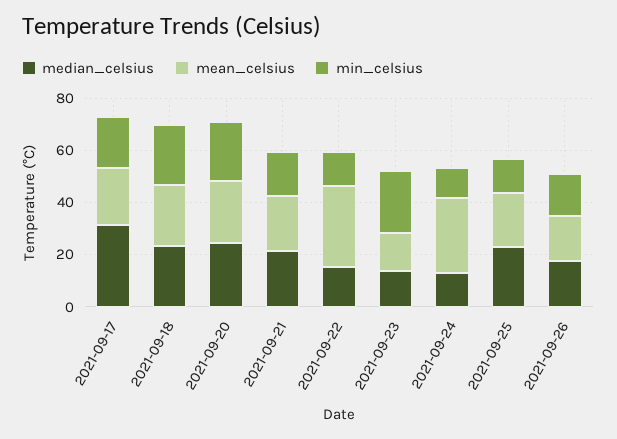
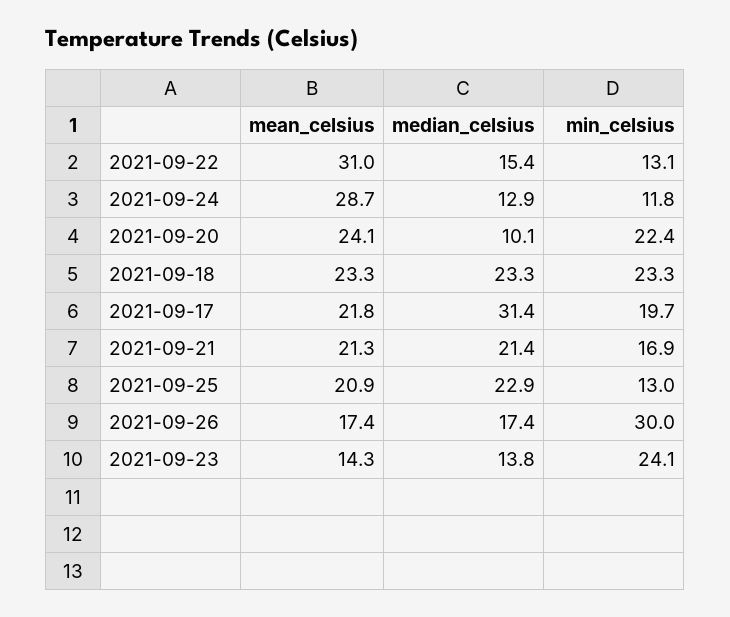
  {
    "median_celsius": {
      "2021-09-17": 31.4,
      "2021-09-18": 23.3,
-     "2021-09-20": 25,
+     "2021-09-20": 10.1,
      "2021-09-21": 21.4,
      "2021-09-22": 15.4,
      "2021-09-23": 13.8,
      "2021-09-24": 12.9,
      "2021-09-25": 22.9,
      "2021-09-26": 17.4
    },
    "mean_celsius": {
      "2021-09-17": 21.8,
      "2021-09-18": 23.3,
      "2021-09-20": 24.1,
      "2021-09-21": 21.3,
      "2021-09-22": 31,
      "2021-09-23": 14.3,
      "2021-09-24": 28.7,
      "2021-09-25": 20.9,
      "2021-09-26": 17.4
    },
    "min_celsius": {
      "2021-09-17": 19.7,
      "2021-09-18": 23.3,
      "2021-09-20": 22.4,
      "2021-09-21": 16.9,
      "2021-09-22": 13.1,
      "2021-09-23": 24.1,
      "2021-09-24": 11.8,
      "2021-09-25": 13,
-     "2021-09-26": 15
+     "2021-09-26": 30
    }
  }

